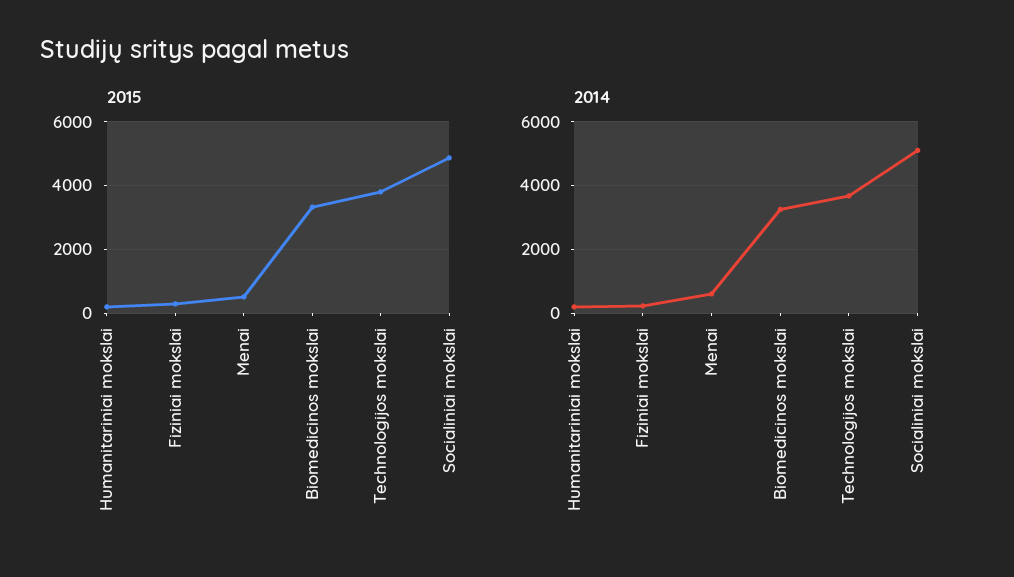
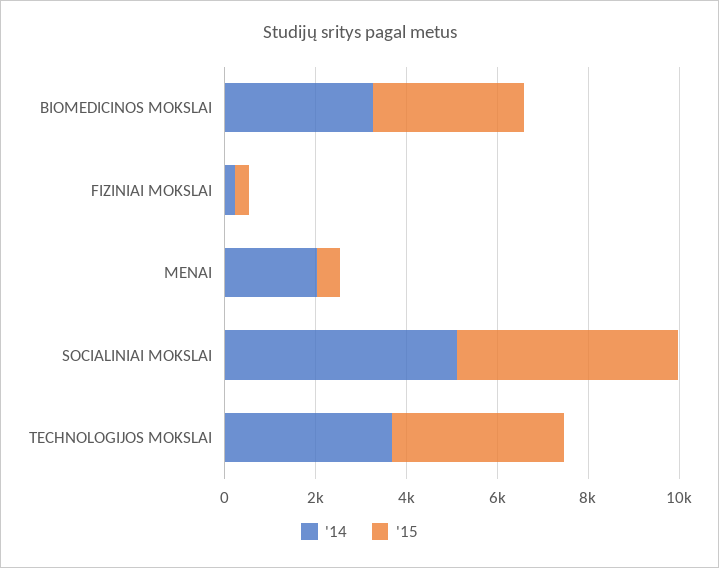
  {
    "2015": {
-     "Humanitariniai mokslai": 200,
      "Fiziniai mokslai": 200,
      "Menai": 600,
      "Biomedicinos mokslai": 3400,
      "Technologijos mokslai": 3800,
      "Socialiniai mokslai": 4800
    },
    "2014": {
-     "Humanitariniai mokslai": 200,
      "Fiziniai mokslai": 200,
-     "Menai": 600,
+     "Menai": 2000,
      "Biomedicinos mokslai": 3200,
      "Technologijos mokslai": 3600,
      "Socialiniai mokslai": 5200
    }
  }

